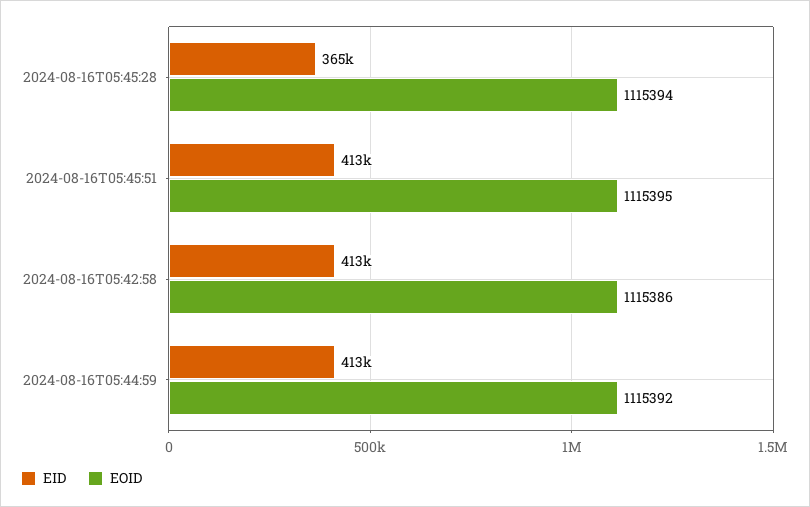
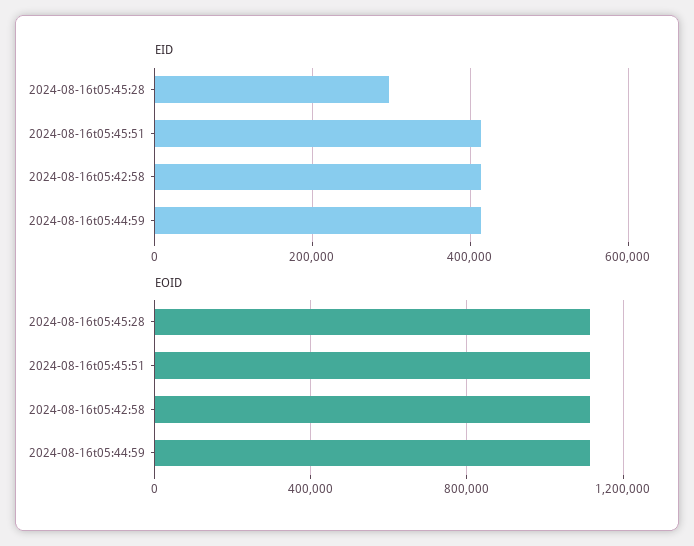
  {
    "EID": {
-     "2024-08-16T05:45:28": 365000,
+     "2024-08-16T05:45:28": 300000,
      "2024-08-16T05:45:51": 413000,
      "2024-08-16T05:42:58": 413000,
      "2024-08-16T05:44:59": 413000
    },
    "EOID": {
      "2024-08-16T05:45:28": 1115394,
      "2024-08-16T05:45:51": 1115395,
      "2024-08-16T05:42:58": 1115386,
      "2024-08-16T05:44:59": 1115392
    }
  }

